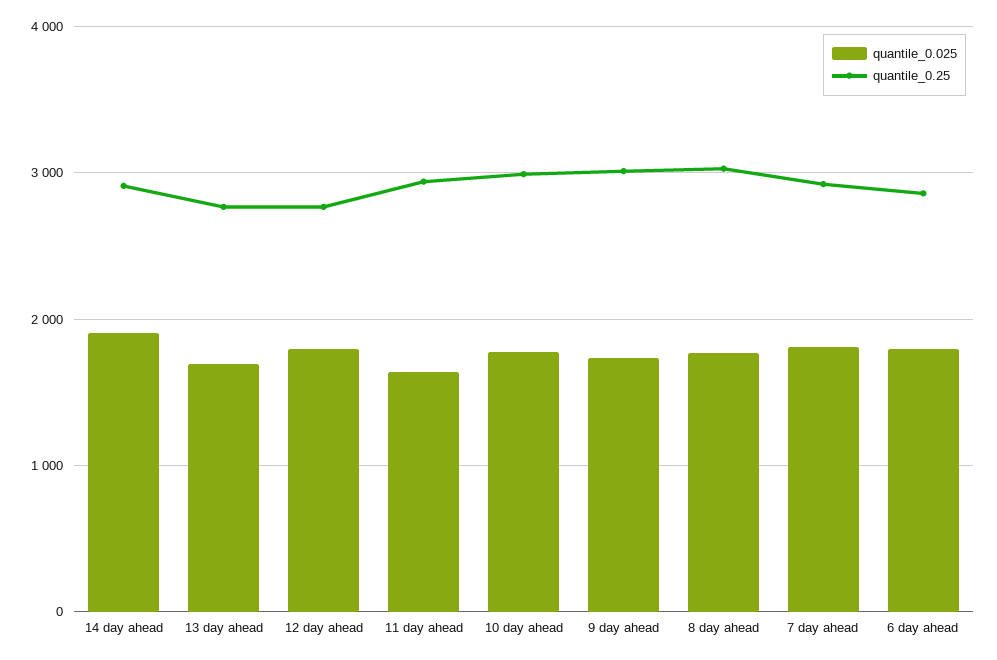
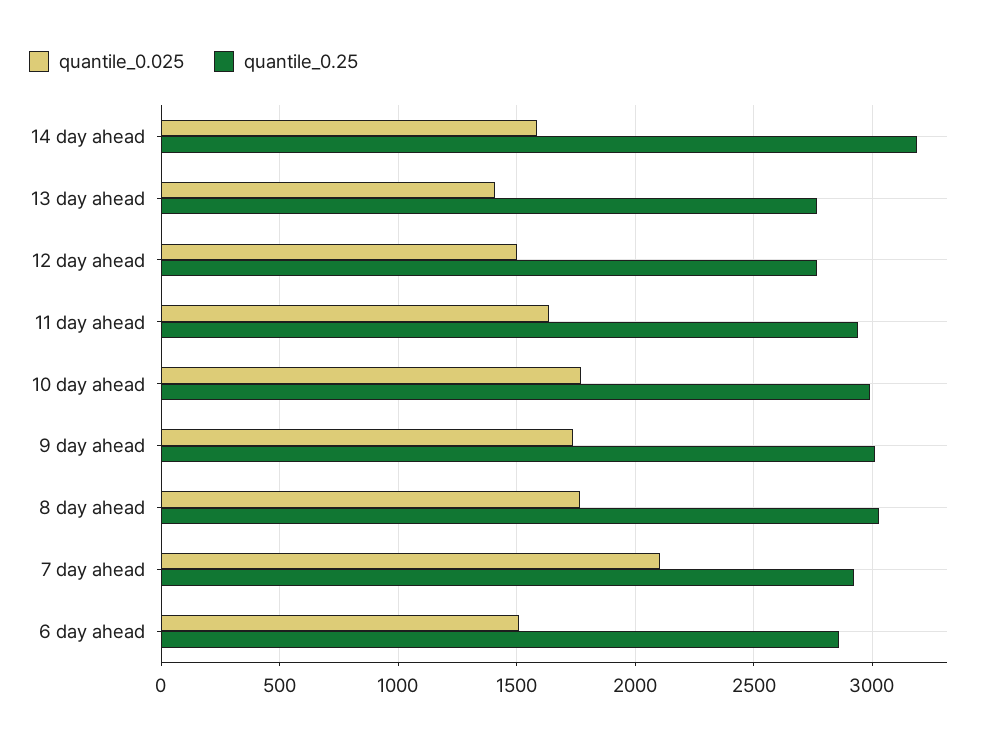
  {
    "quantile_0.025": {
-     "14 day ahead": 1900,
+     "14 day ahead": 1600,
-     "13 day ahead": 1700,
+     "13 day ahead": 1400,
-     "12 day ahead": 1800,
+     "12 day ahead": 1500,
      "11 day ahead": 1650,
      "10 day ahead": 1750,
      "9 day ahead": 1750,
      "8 day ahead": 1750,
-     "7 day ahead": 1800,
+     "7 day ahead": 2100,
-     "6 day ahead": 1800
+     "6 day ahead": 1500
    },
    "quantile_0.25": {
-     "14 day ahead": 2900,
+     "14 day ahead": 3200,
      "13 day ahead": 2750,
      "12 day ahead": 2750,
      "11 day ahead": 2950,
      "10 day ahead": 3000,
      "9 day ahead": 3000,
      "8 day ahead": 3050,
      "7 day ahead": 2900,
      "6 day ahead": 2850
    }
  }

